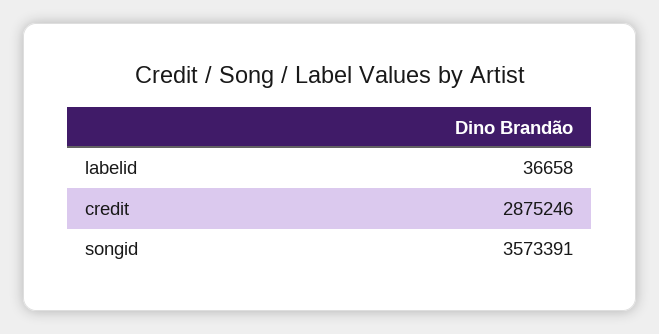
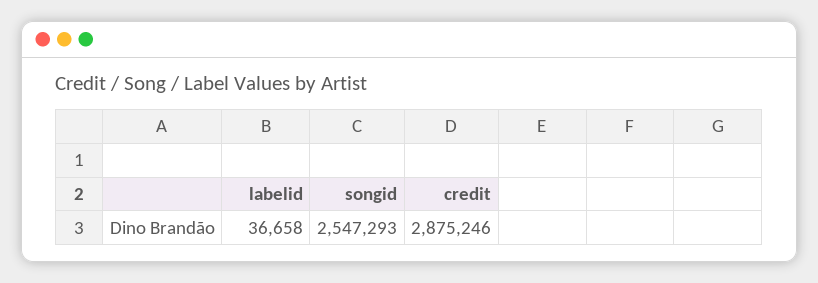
  {
    "labelid": 36658,
    "credit": 2875246,
-   "songid": 3573391
+   "songid": 2547293
  }

